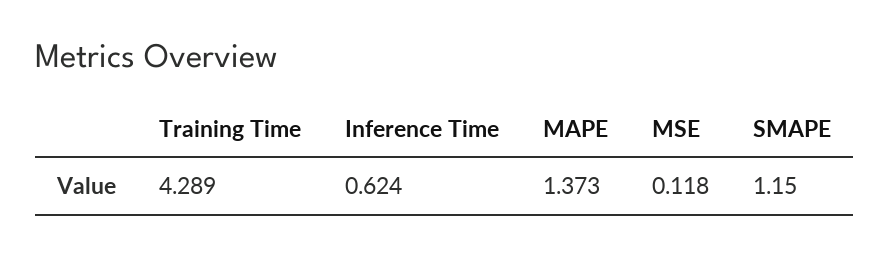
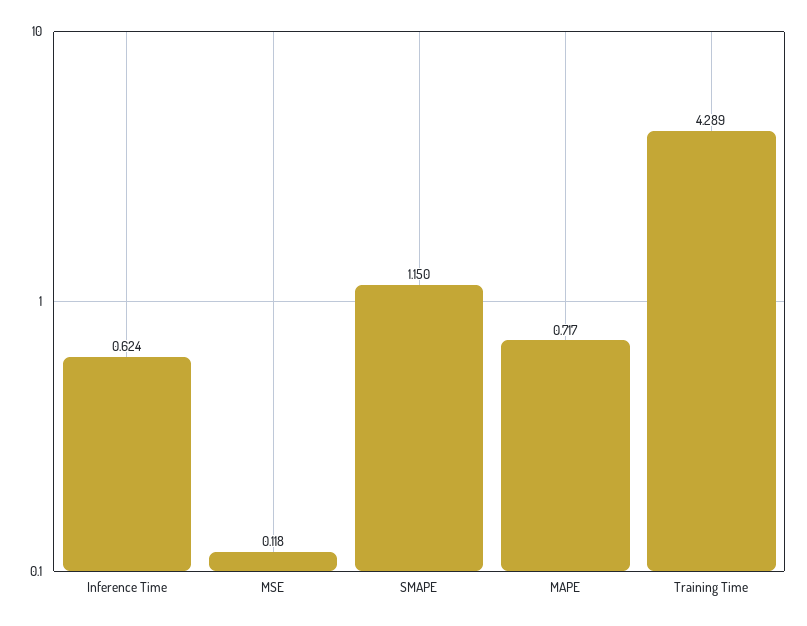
  {
    "Training Time": 4.289,
    "Inference Time": 0.624,
-   "MAPE": 1.373,
+   "MAPE": 0.717,
    "MSE": 0.118,
    "SMAPE": 1.15
  }

